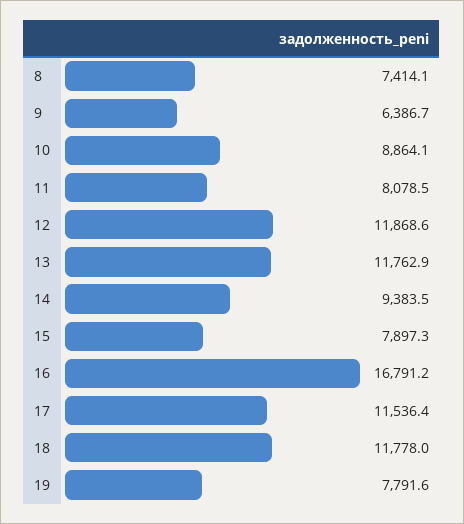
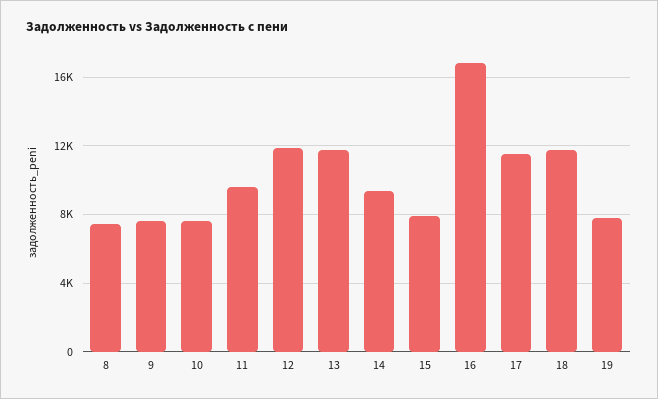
  {
    "8": 7414.1,
-   "9": 6386.7,
+   "9": 7500,
-   "10": 8864.1,
+   "10": 7500,
-   "11": 8078.5,
+   "11": 9500,
    "12": 11868.6,
    "13": 11762.9,
    "14": 9383.5,
    "15": 7897.3,
    "16": 16791.2,
    "17": 11536.4,
    "18": 11778,
    "19": 7791.6
  }

